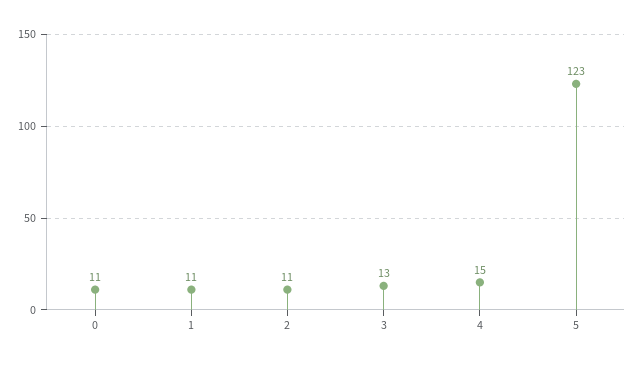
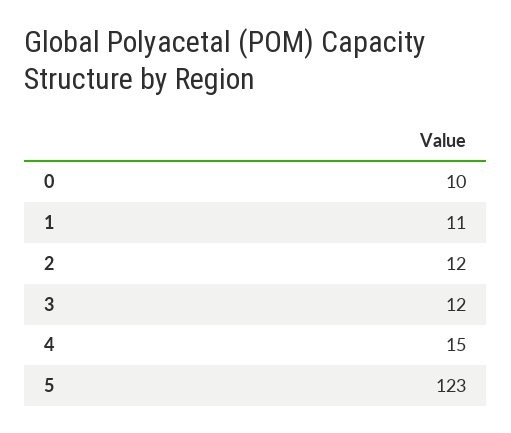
  {
-   "0": 11,
+   "0": 10,
    "1": 11,
-   "2": 11,
+   "2": 12,
-   "3": 13,
+   "3": 12,
    "4": 15,
    "5": 123
  }

